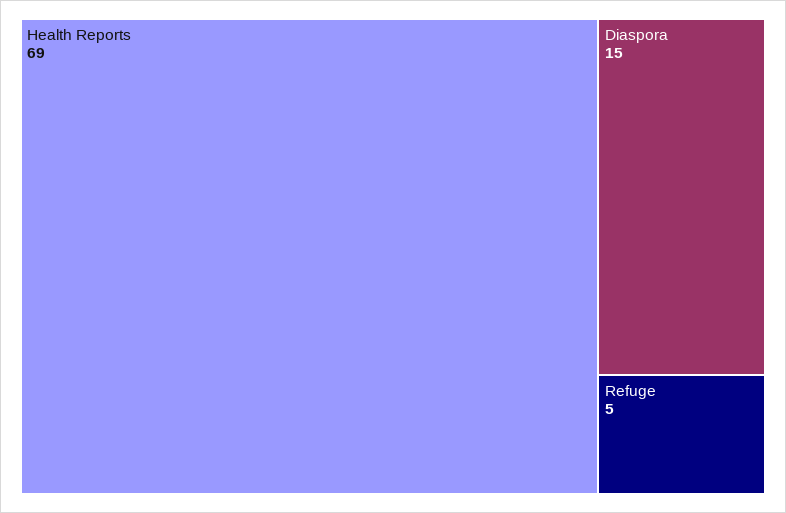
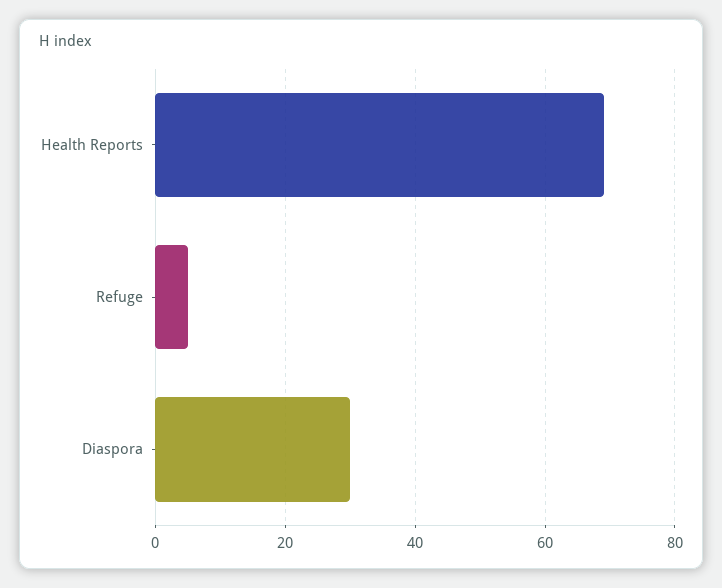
  {
    "Health Reports": 69,
-   "Diaspora": 15,
+   "Diaspora": 30,
    "Refuge": 5
  }

